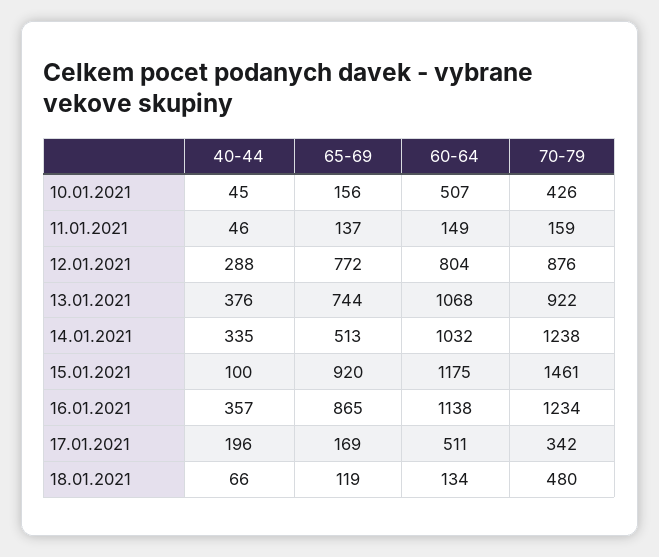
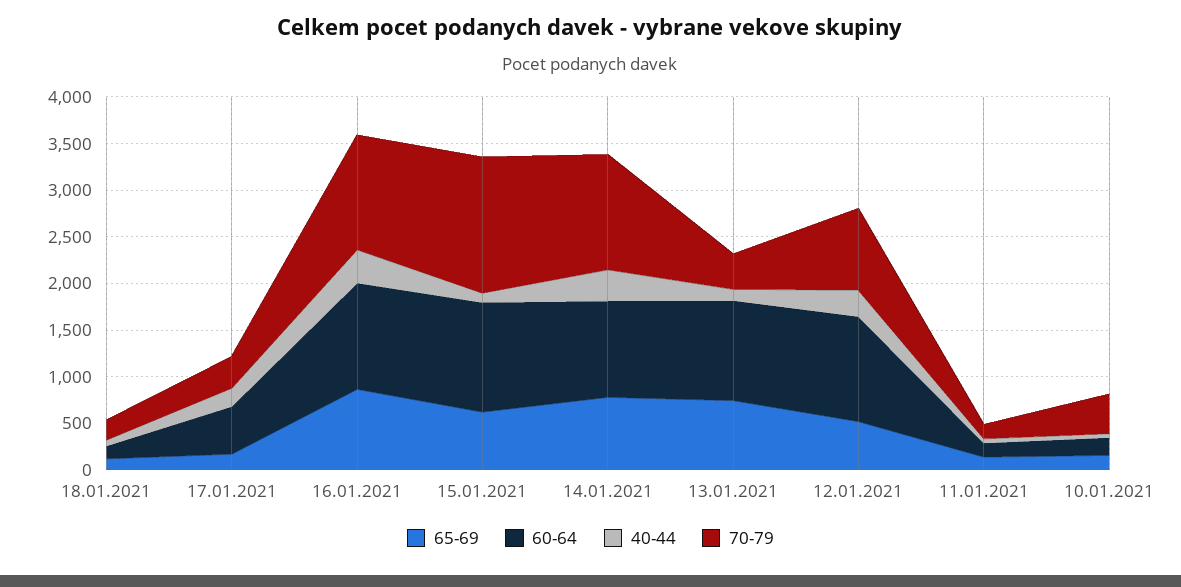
  {
    "40-44": {
      "10.01.2021": 45,
      "11.01.2021": 46,
      "12.01.2021": 288,
-     "13.01.2021": 376,
+     "13.01.2021": 100,
      "14.01.2021": 335,
      "15.01.2021": 100,
      "16.01.2021": 357,
      "17.01.2021": 196,
      "18.01.2021": 66
    },
    "65-69": {
      "10.01.2021": 156,
      "11.01.2021": 137,
-     "12.01.2021": 772,
+     "12.01.2021": 500,
      "13.01.2021": 744,
-     "14.01.2021": 513,
+     "14.01.2021": 800,
-     "15.01.2021": 920,
+     "15.01.2021": 600,
      "16.01.2021": 865,
      "17.01.2021": 169,
      "18.01.2021": 119
    },
    "60-64": {
-     "10.01.2021": 507,
+     "10.01.2021": 200,
      "11.01.2021": 149,
-     "12.01.2021": 804,
+     "12.01.2021": 1100,
      "13.01.2021": 1068,
      "14.01.2021": 1032,
      "15.01.2021": 1175,
      "16.01.2021": 1138,
      "17.01.2021": 511,
      "18.01.2021": 134
    },
    "70-79": {
      "10.01.2021": 426,
      "11.01.2021": 159,
      "12.01.2021": 876,
-     "13.01.2021": 922,
+     "13.01.2021": 400,
      "14.01.2021": 1238,
      "15.01.2021": 1461,
      "16.01.2021": 1234,
      "17.01.2021": 342,
-     "18.01.2021": 480
+     "18.01.2021": 200
    }
  }

